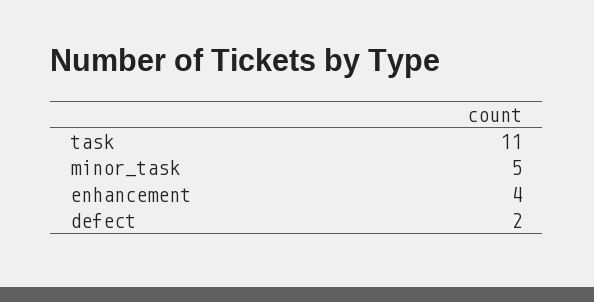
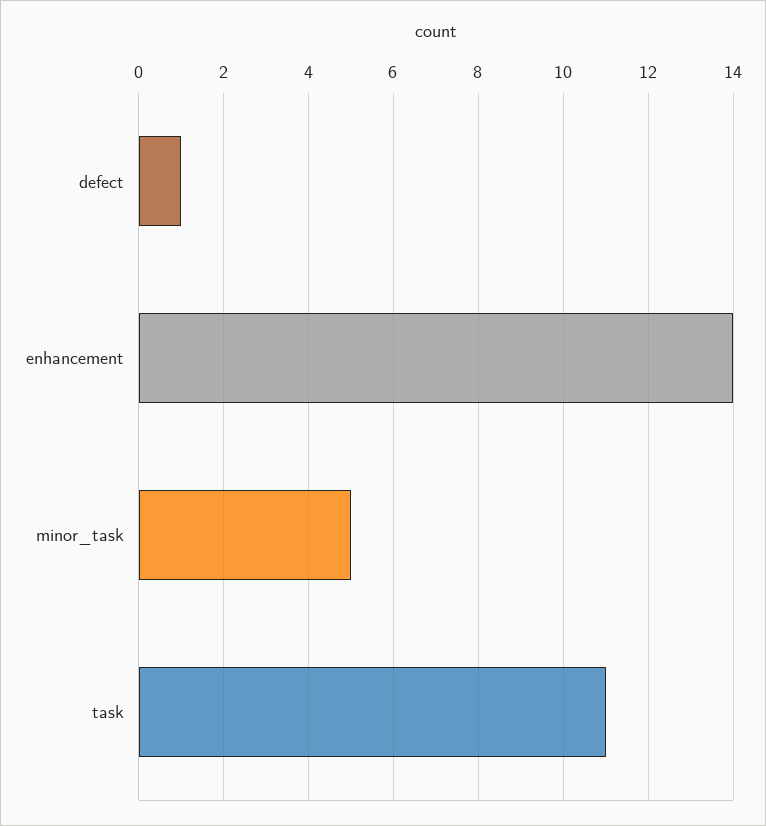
  {
    "task": 11,
    "minor_task": 5,
-   "enhancement": 4,
+   "enhancement": 14,
-   "defect": 2
+   "defect": 1
  }

